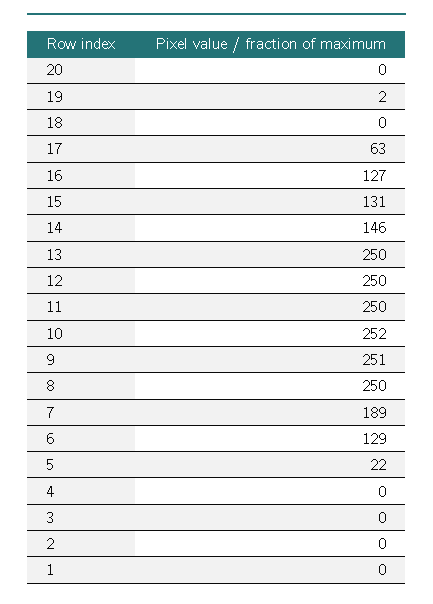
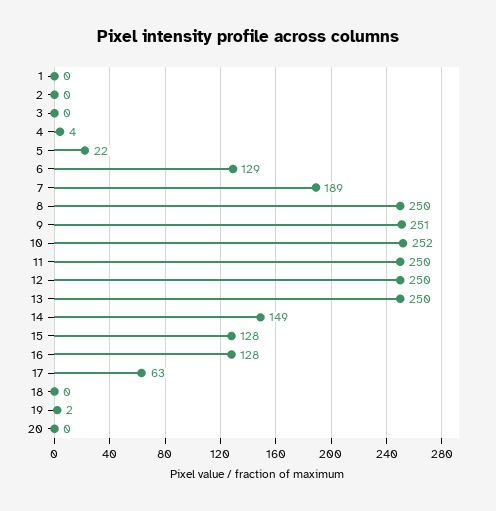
  {
    "20": 0,
    "19": 2,
    "18": 0,
    "17": 63,
-   "16": 127,
+   "16": 128,
-   "15": 131,
+   "15": 128,
-   "14": 146,
+   "14": 149,
    "13": 250,
    "12": 250,
    "11": 250,
    "10": 252,
    "9": 251,
    "8": 250,
    "7": 189,
    "6": 129,
    "5": 22,
-   "4": 0,
+   "4": 4,
    "3": 0,
    "2": 0,
    "1": 0
  }

